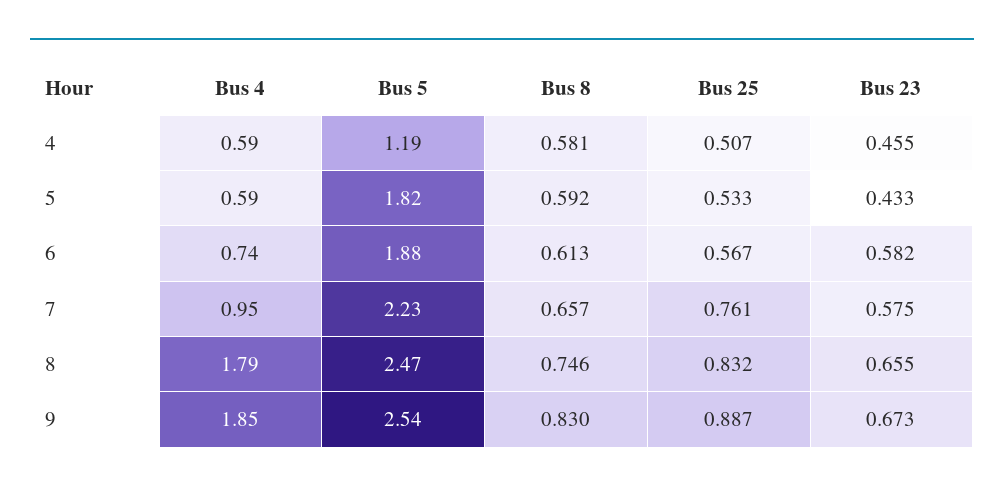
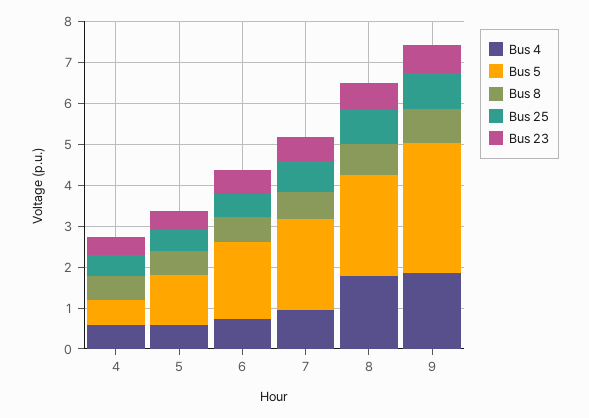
  {
    "Bus 4": {
      "4": 0.59,
      "5": 0.59,
      "6": 0.74,
      "7": 0.95,
      "8": 1.79,
      "9": 1.85
    },
    "Bus 5": {
-     "4": 1.19,
+     "4": 0.6,
-     "5": 1.82,
+     "5": 1.2,
      "6": 1.88,
      "7": 2.23,
      "8": 2.47,
-     "9": 2.54
+     "9": 3.2
    },
    "Bus 8": {
      "4": 0.581,
      "5": 0.592,
      "6": 0.613,
      "7": 0.657,
      "8": 0.746,
      "9": 0.83
    },
    "Bus 25": {
      "4": 0.507,
      "5": 0.533,
      "6": 0.567,
      "7": 0.761,
      "8": 0.832,
      "9": 0.887
    },
    "Bus 23": {
      "4": 0.455,
      "5": 0.433,
      "6": 0.582,
      "7": 0.575,
      "8": 0.655,
      "9": 0.673
    }
  }

